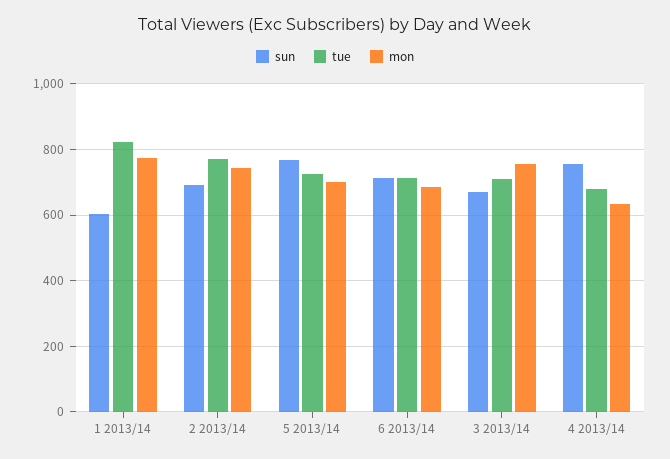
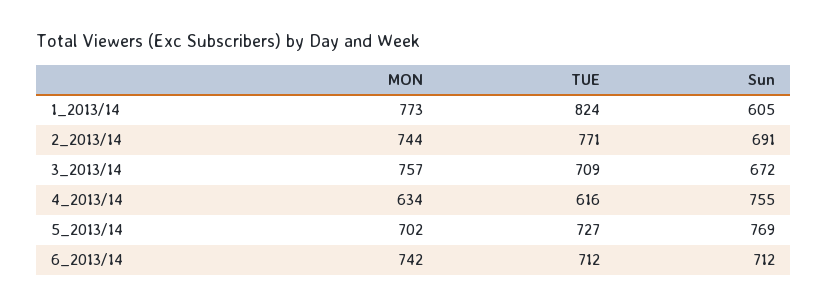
  {
    "sun": {
      "1 2013/14": 605,
      "2 2013/14": 691,
      "5 2013/14": 769,
      "6 2013/14": 712,
      "3 2013/14": 672,
      "4 2013/14": 755
    },
    "tue": {
      "1 2013/14": 824,
      "2 2013/14": 771,
      "5 2013/14": 727,
      "6 2013/14": 712,
      "3 2013/14": 709,
-     "4 2013/14": 680
+     "4 2013/14": 616
    },
    "mon": {
      "1 2013/14": 773,
      "2 2013/14": 744,
      "5 2013/14": 702,
-     "6 2013/14": 680,
+     "6 2013/14": 742,
      "3 2013/14": 757,
      "4 2013/14": 634
    }
  }

